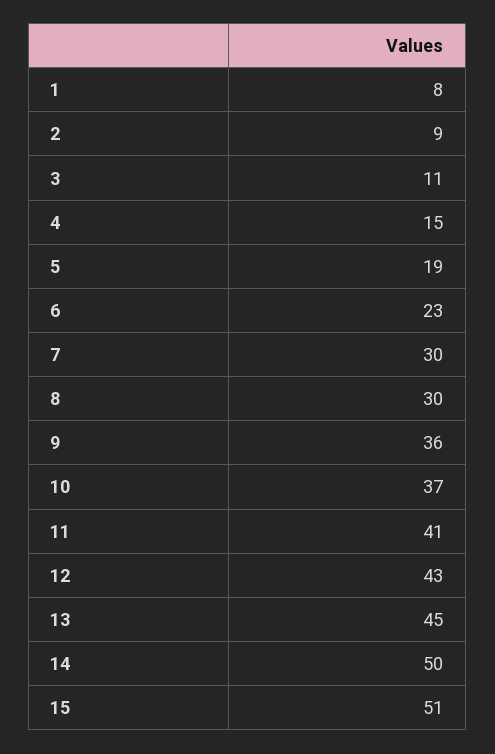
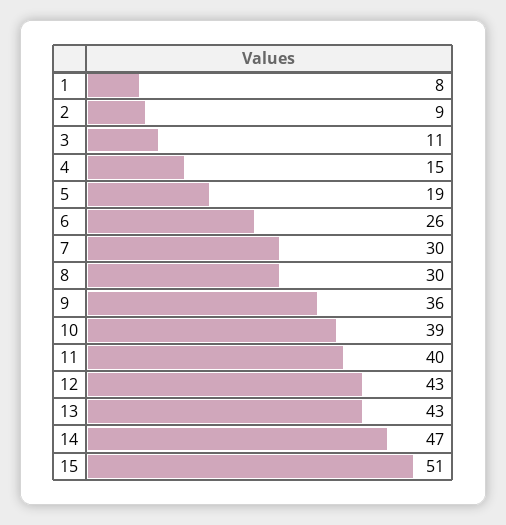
  {
    "1": 8,
    "2": 9,
    "3": 11,
    "4": 15,
    "5": 19,
-   "6": 23,
+   "6": 26,
    "7": 30,
    "8": 30,
    "9": 36,
-   "10": 37,
+   "10": 39,
-   "11": 41,
+   "11": 40,
    "12": 43,
-   "13": 45,
+   "13": 43,
-   "14": 50,
+   "14": 47,
    "15": 51
  }

